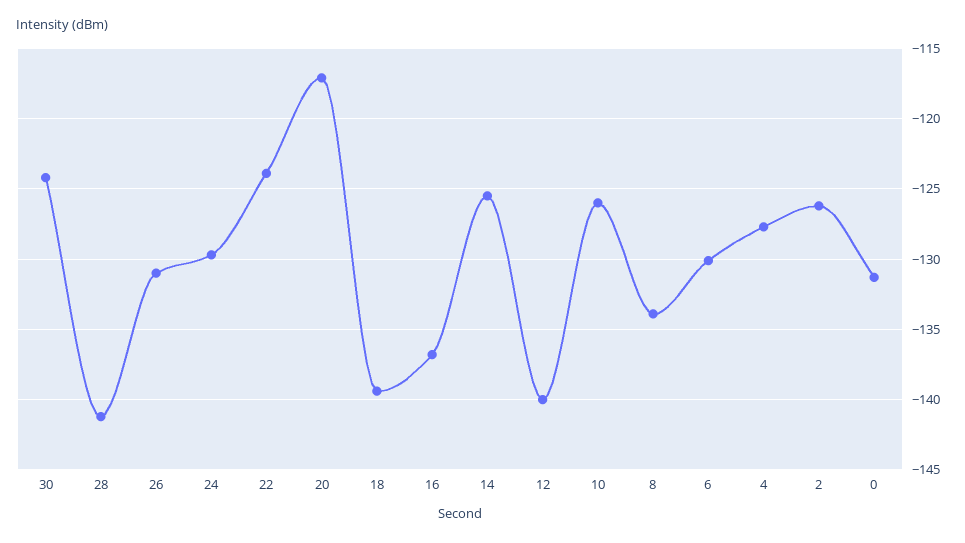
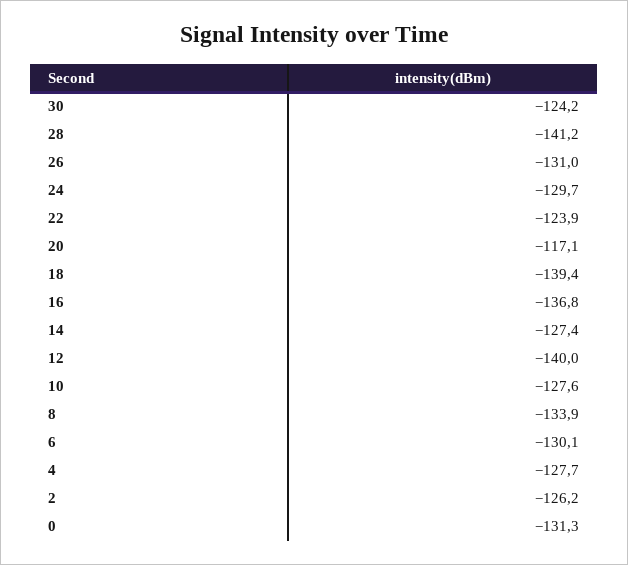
  {
    "30": -124.2,
    "28": -141.2,
    "26": -131,
    "24": -129.7,
    "22": -123.9,
    "20": -117.1,
    "18": -139.4,
    "16": -136.8,
-   "14": -125.5,
+   "14": -127.4,
    "12": -140,
-   "10": -126,
+   "10": -127.6,
    "8": -133.9,
    "6": -130.1,
    "4": -127.7,
    "2": -126.2,
    "0": -131.3
  }

